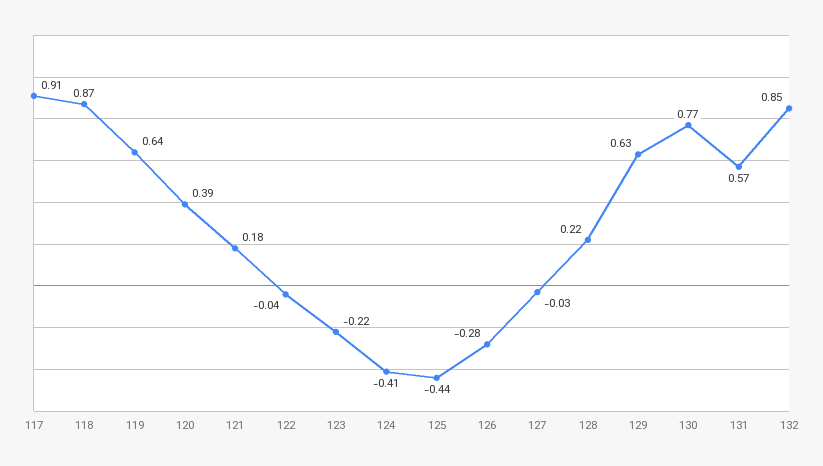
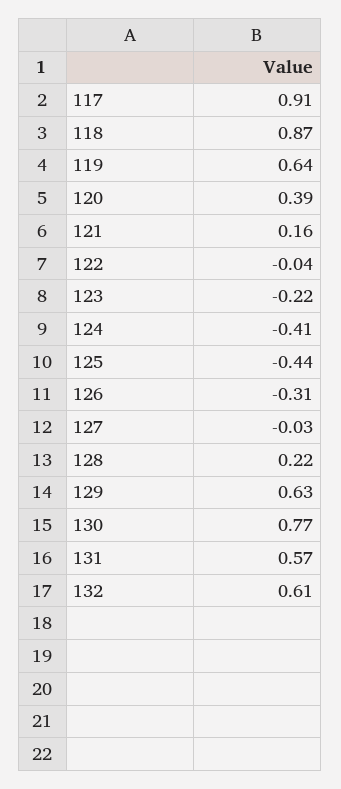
  {
    "117": 0.91,
    "118": 0.87,
    "119": 0.64,
    "120": 0.39,
-   "121": 0.18,
+   "121": 0.16,
    "122": -0.04,
    "123": -0.22,
    "124": -0.41,
    "125": -0.44,
-   "126": -0.28,
+   "126": -0.31,
    "127": -0.03,
    "128": 0.22,
    "129": 0.63,
    "130": 0.77,
    "131": 0.57,
-   "132": 0.85
+   "132": 0.61
  }

